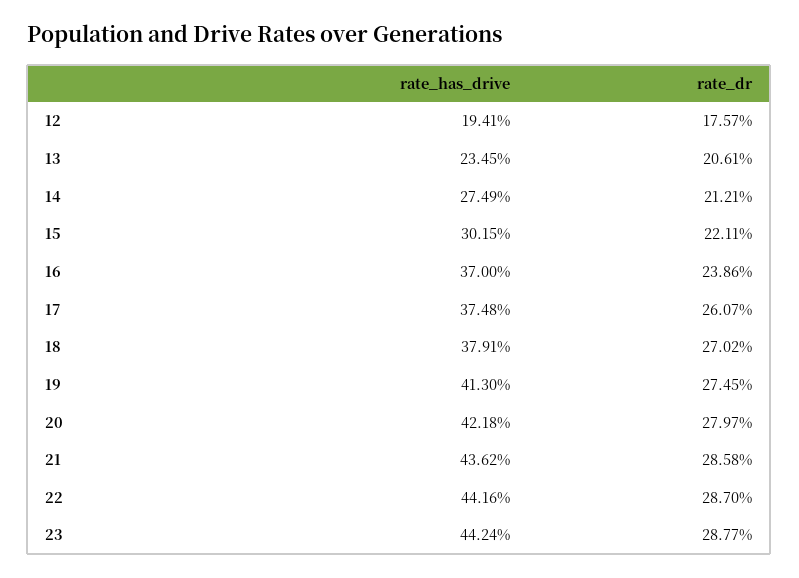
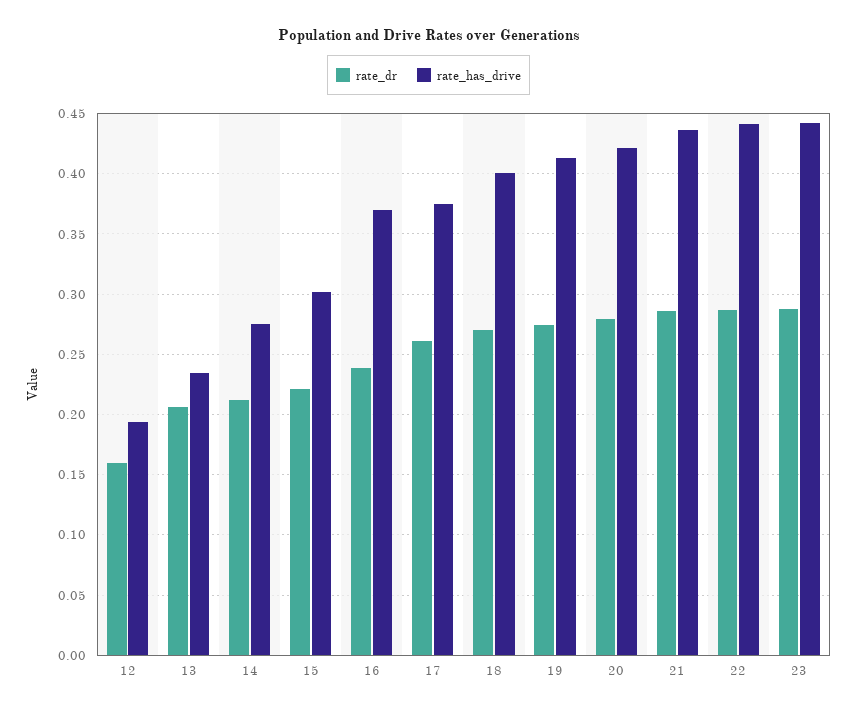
  {
    "rate_has_drive": {
      "12": 0.1941,
      "13": 0.2345,
      "14": 0.2749,
      "15": 0.3015,
      "16": 0.37,
      "17": 0.3748,
-     "18": 0.3791,
+     "18": 0.4,
      "19": 0.413,
      "20": 0.4218,
      "21": 0.4362,
      "22": 0.4416,
      "23": 0.4424
    },
    "rate_dr": {
-     "12": 0.1757,
+     "12": 0.16,
      "13": 0.2061,
      "14": 0.2121,
      "15": 0.2211,
      "16": 0.2386,
      "17": 0.2607,
      "18": 0.2702,
      "19": 0.2745,
      "20": 0.2797,
      "21": 0.2858,
      "22": 0.287,
      "23": 0.2877
    }
  }

